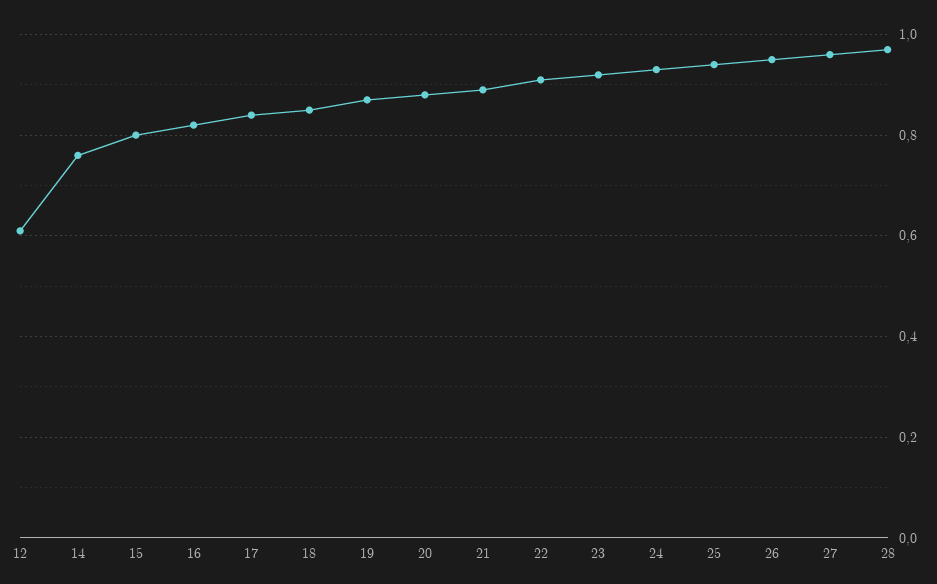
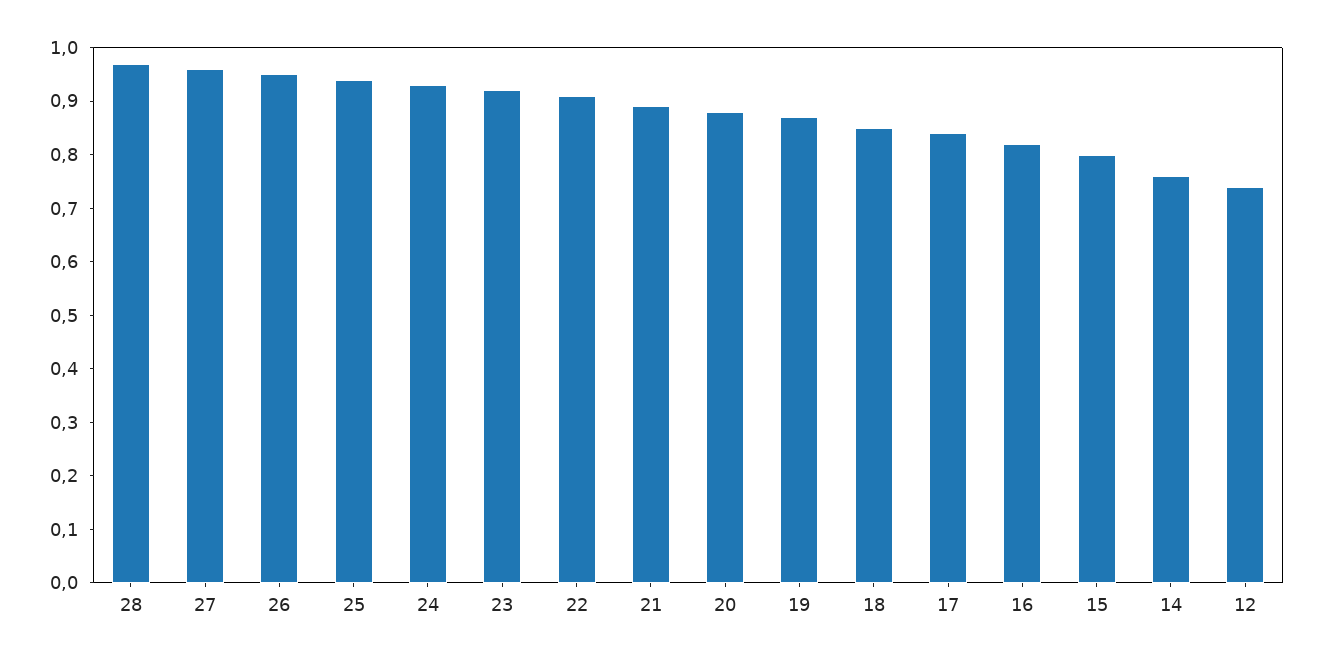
  {
-   "12": 0.6,
+   "12": 0.75,
    "14": 0.75,
    "15": 0.8,
    "16": 0.8,
    "17": 0.85,
    "18": 0.85,
    "19": 0.85,
    "20": 0.9,
    "21": 0.9,
    "22": 0.9,
    "23": 0.9,
    "24": 0.95,
    "25": 0.95,
    "26": 0.95,
    "27": 0.95,
    "28": 0.95
  }

